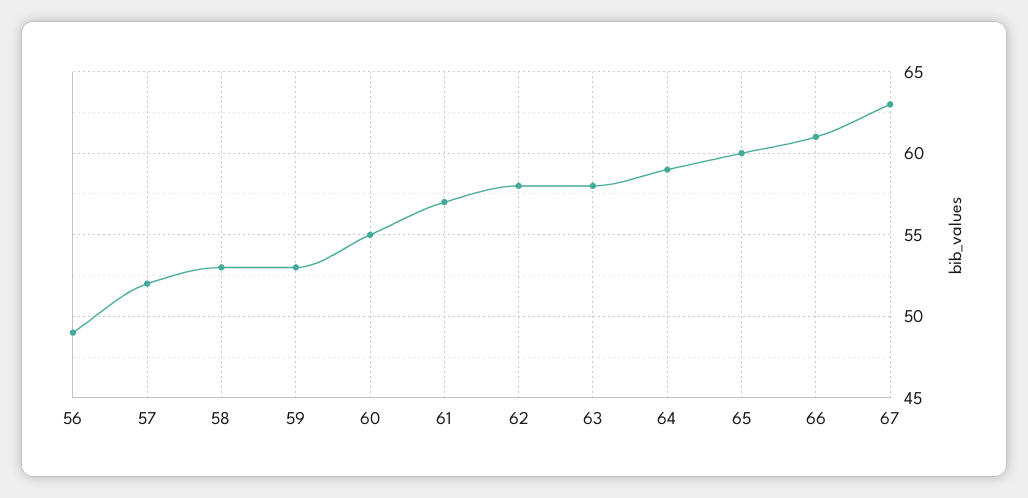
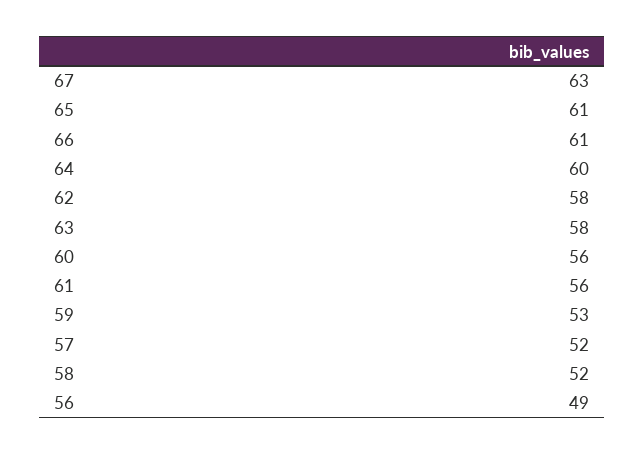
  {
    "56": 49,
    "57": 52,
-   "58": 53,
+   "58": 52,
    "59": 53,
-   "60": 55,
+   "60": 56,
-   "61": 57,
+   "61": 56,
    "62": 58,
    "63": 58,
-   "64": 59,
+   "64": 60,
-   "65": 60,
+   "65": 61,
    "66": 61,
    "67": 63
  }

